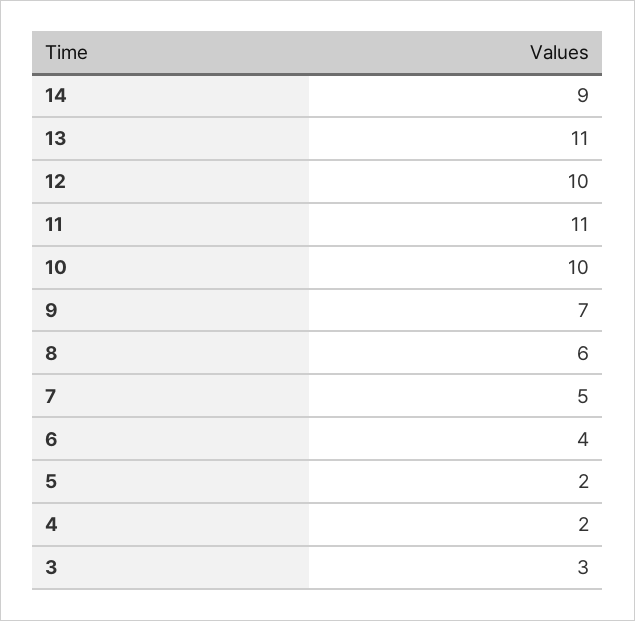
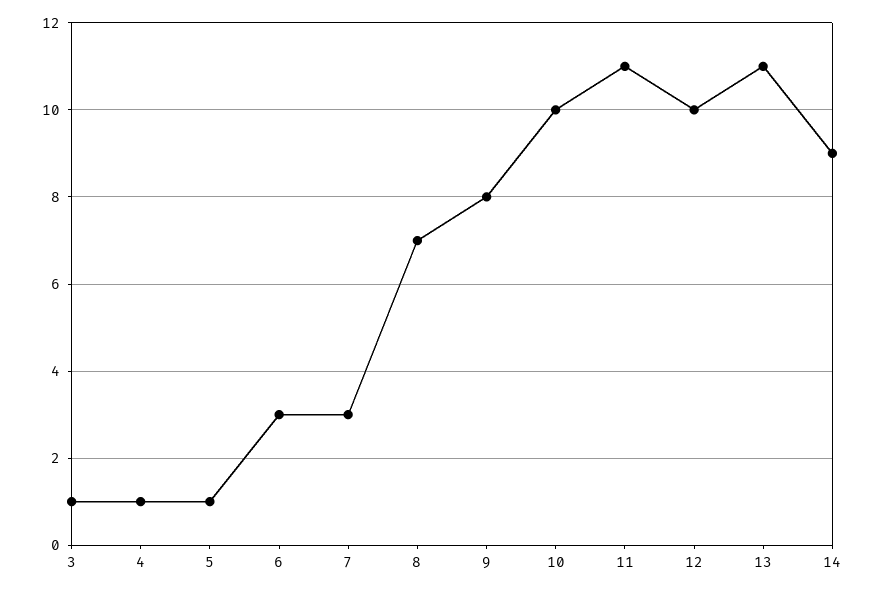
  {
    "14": 9,
    "13": 11,
    "12": 10,
    "11": 11,
    "10": 10,
-   "9": 7,
+   "9": 8,
-   "8": 6,
+   "8": 7,
-   "7": 5,
+   "7": 3,
-   "6": 4,
+   "6": 3,
-   "5": 2,
+   "5": 1,
-   "4": 2,
+   "4": 1,
-   "3": 3
+   "3": 1
  }

